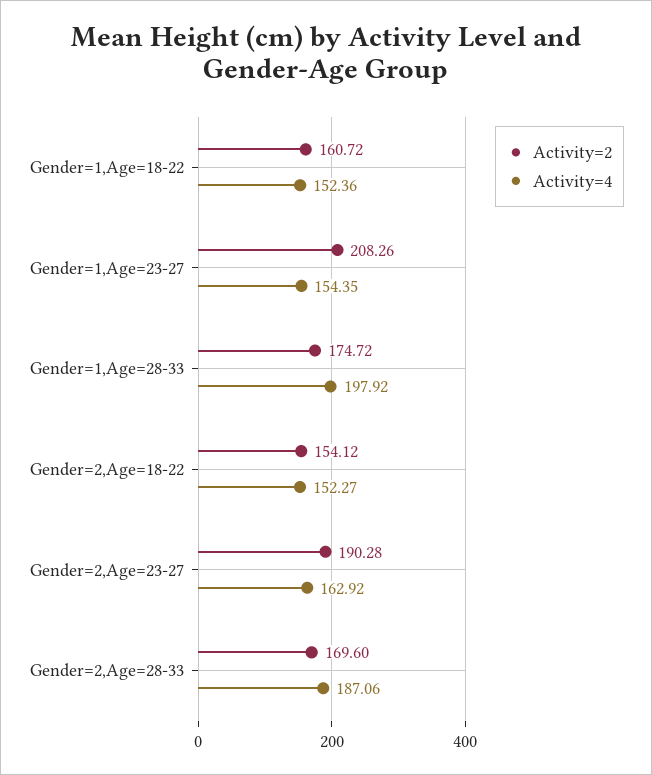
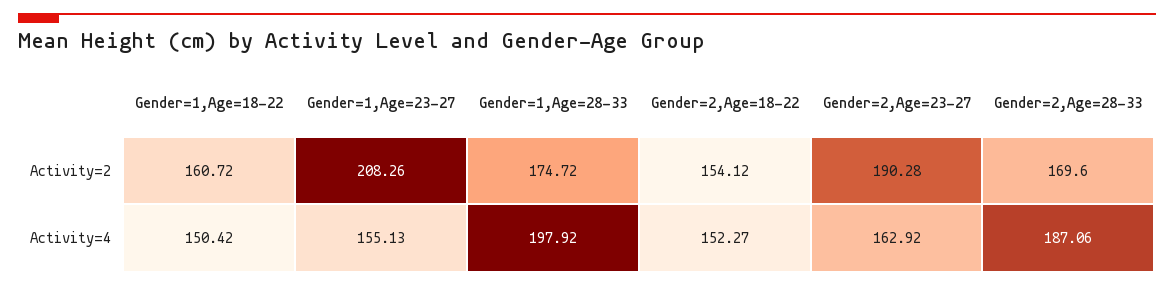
  {
    "Activity=2": {
      "Gender=1,Age=18-22": 160.72,
      "Gender=1,Age=23-27": 208.26,
      "Gender=1,Age=28-33": 174.72,
      "Gender=2,Age=18-22": 154.12,
      "Gender=2,Age=23-27": 190.28,
      "Gender=2,Age=28-33": 169.6
    },
    "Activity=4": {
-     "Gender=1,Age=18-22": 152.36,
+     "Gender=1,Age=18-22": 150.42,
-     "Gender=1,Age=23-27": 154.35,
+     "Gender=1,Age=23-27": 155.13,
      "Gender=1,Age=28-33": 197.92,
      "Gender=2,Age=18-22": 152.27,
      "Gender=2,Age=23-27": 162.92,
      "Gender=2,Age=28-33": 187.06
    }
  }

